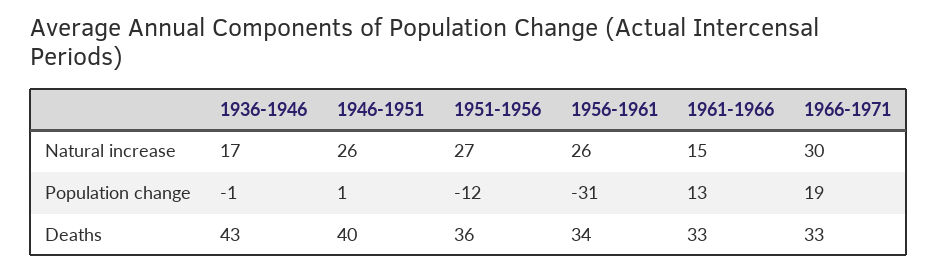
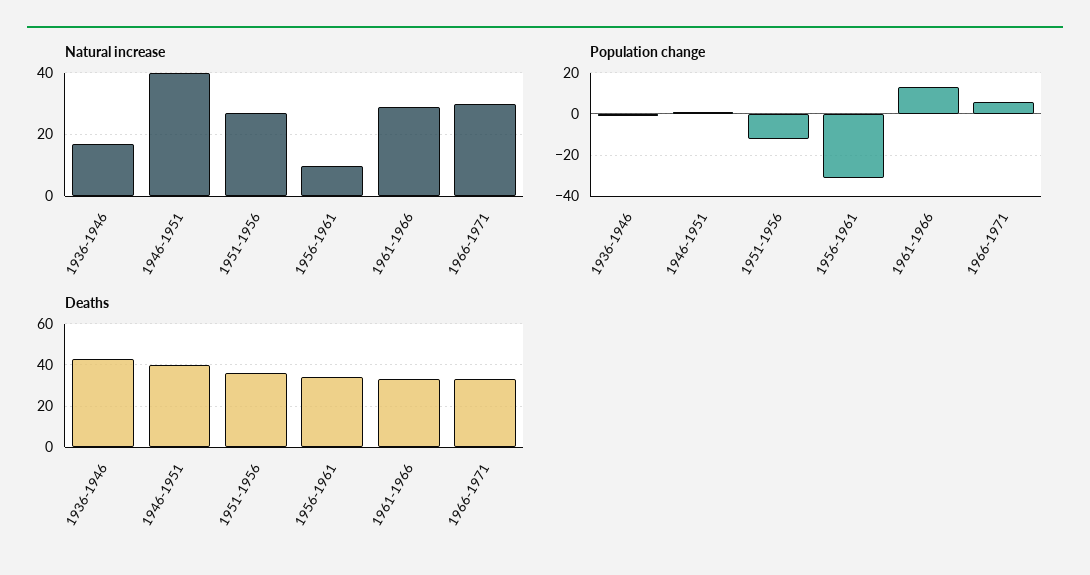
  {
    "Natural increase": {
      "1936-1946": 17,
-     "1946-1951": 26,
+     "1946-1951": 40,
      "1951-1956": 27,
-     "1956-1961": 26,
+     "1956-1961": 10,
-     "1961-1966": 15,
+     "1961-1966": 30,
      "1966-1971": 30
    },
    "Population change": {
      "1936-1946": -1,
      "1946-1951": 1,
      "1951-1956": -12,
      "1956-1961": -31,
      "1961-1966": 13,
-     "1966-1971": 19
+     "1966-1971": 5
    },
    "Deaths": {
      "1936-1946": 43,
      "1946-1951": 40,
      "1951-1956": 36,
      "1956-1961": 34,
      "1961-1966": 33,
      "1966-1971": 33
    }
  }

